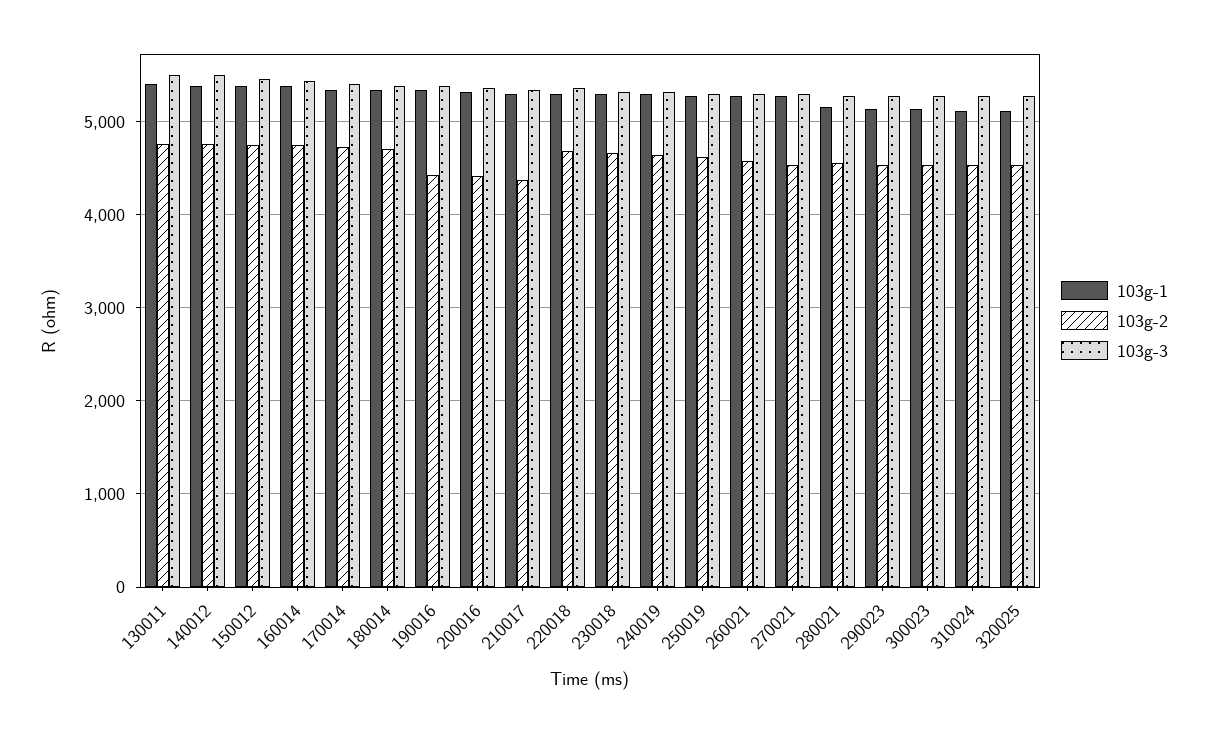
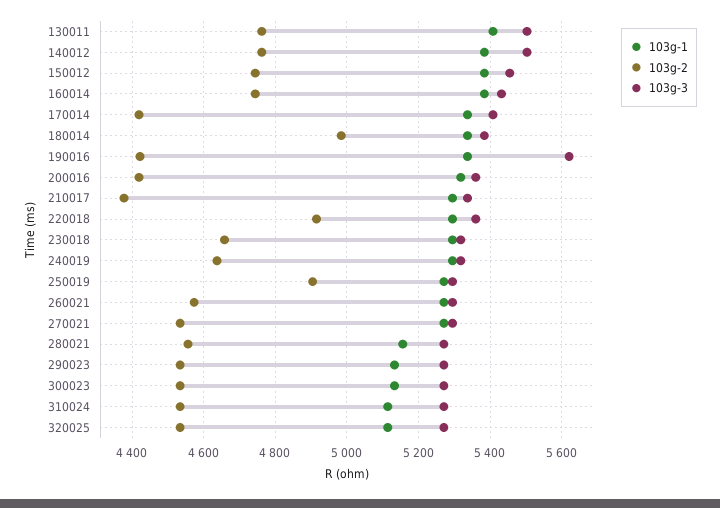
  {
    "103g-1": {
      "130011": 5400,
      "140012": 5380,
      "150012": 5380,
      "160014": 5380,
      "170014": 5340,
      "180014": 5340,
      "190016": 5340,
      "200016": 5320,
      "210017": 5300,
      "220018": 5300,
      "230018": 5300,
      "240019": 5300,
      "250019": 5280,
      "260021": 5280,
      "270021": 5280,
      "280021": 5160,
      "290023": 5140,
      "300023": 5140,
      "310024": 5120,
      "320025": 5120
    },
    "103g-2": {
      "130011": 4760,
      "140012": 4760,
      "150012": 4740,
      "160014": 4740,
-     "170014": 4700,
+     "170014": 4420,
-     "180014": 4700,
+     "180014": 4980,
      "190016": 4420,
      "200016": 4420,
      "210017": 4380,
-     "220018": 4700,
+     "220018": 4920,
      "230018": 4660,
      "240019": 4640,
-     "250019": 4600,
+     "250019": 4900,
      "260021": 4580,
      "270021": 4540,
      "280021": 4560,
      "290023": 4540,
      "300023": 4540,
      "310024": 4540,
      "320025": 4540
    },
    "103g-3": {
      "130011": 5500,
      "140012": 5500,
      "150012": 5460,
      "160014": 5440,
      "170014": 5400,
      "180014": 5380,
-     "190016": 5400,
+     "190016": 5620,
      "200016": 5360,
      "210017": 5340,
      "220018": 5360,
      "230018": 5320,
      "240019": 5320,
      "250019": 5300,
      "260021": 5300,
      "270021": 5300,
      "280021": 5280,
      "290023": 5280,
      "300023": 5280,
      "310024": 5280,
      "320025": 5280
    }
  }

